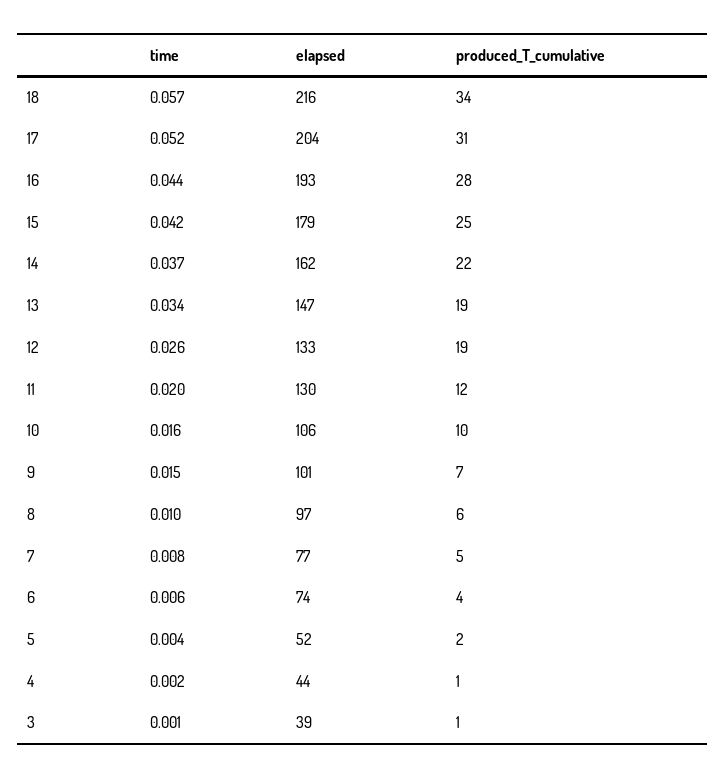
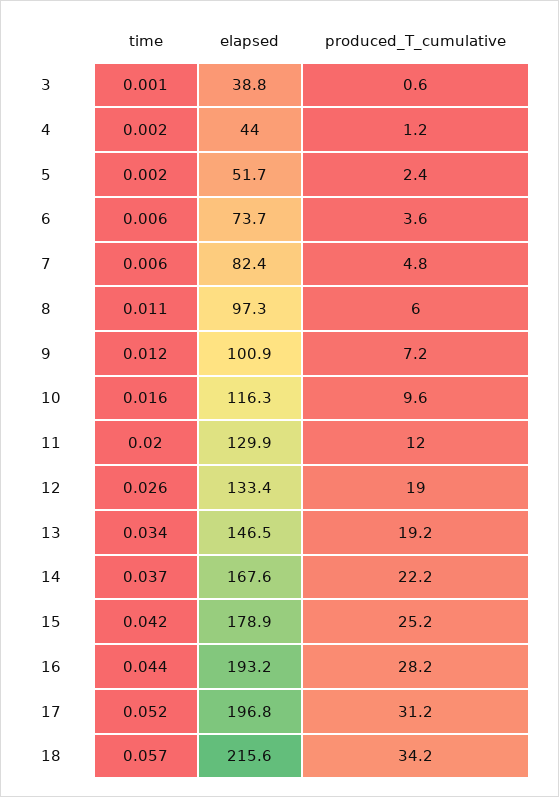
  {
    "time": {
      "18": 0.057,
      "17": 0.052,
      "16": 0.044,
      "15": 0.042,
      "14": 0.037,
      "13": 0.034,
      "12": 0.026,
      "11": 0.02,
      "10": 0.016,
-     "9": 0.015,
+     "9": 0.012,
-     "8": 0.01,
+     "8": 0.011,
-     "7": 0.008,
+     "7": 0.006,
      "6": 0.006,
-     "5": 0.004,
+     "5": 0.002,
      "4": 0.002,
      "3": 0.001
    },
    "elapsed": {
      "18": 215.6,
-     "17": 204,
+     "17": 196.8,
      "16": 193.2,
      "15": 178.9,
-     "14": 162,
+     "14": 167.6,
      "13": 146.5,
      "12": 133.4,
      "11": 129.9,
-     "10": 106,
+     "10": 116.3,
      "9": 100.9,
      "8": 97.3,
-     "7": 77,
+     "7": 82.4,
      "6": 73.7,
      "5": 51.7,
      "4": 44,
      "3": 38.8
    },
    "produced_T_cumulative": {
      "18": 34.2,
      "17": 31.2,
      "16": 28.2,
      "15": 25.2,
      "14": 22.2,
      "13": 19.2,
      "12": 19,
      "11": 12,
      "10": 9.6,
      "9": 7.2,
      "8": 6,
      "7": 4.8,
      "6": 3.6,
      "5": 2.4,
      "4": 1.2,
      "3": 0.6
    }
  }

